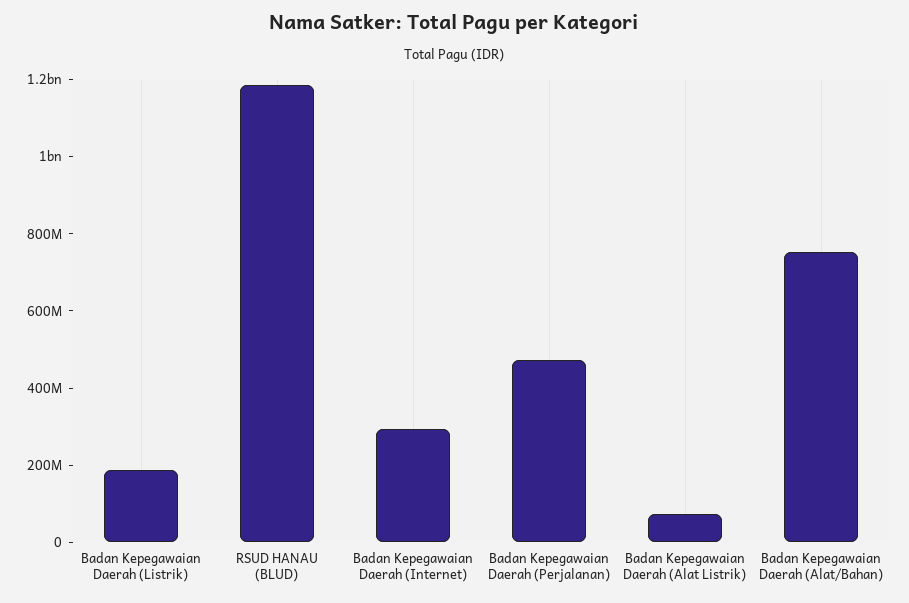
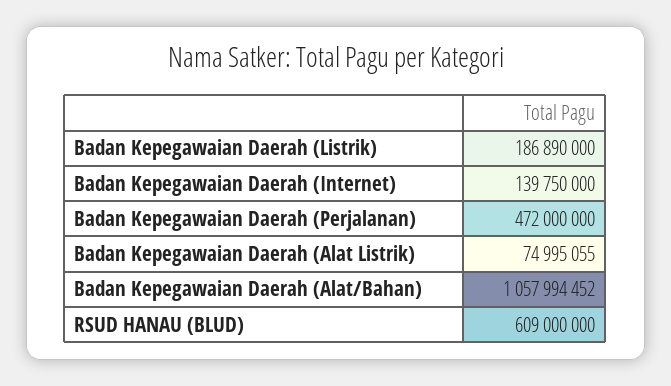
  {
    "Badan Kepegawaian Daerah (Listrik)": 186890000,
-   "RSUD HANAU (BLUD)": 1200000000,
+   "RSUD HANAU (BLUD)": 609000000,
-   "Badan Kepegawaian Daerah (Internet)": 300000000,
+   "Badan Kepegawaian Daerah (Internet)": 139750000,
    "Badan Kepegawaian Daerah (Perjalanan)": 472000000,
    "Badan Kepegawaian Daerah (Alat Listrik)": 74995055,
-   "Badan Kepegawaian Daerah (Alat/Bahan)": 750000000
+   "Badan Kepegawaian Daerah (Alat/Bahan)": 1057994452
  }

